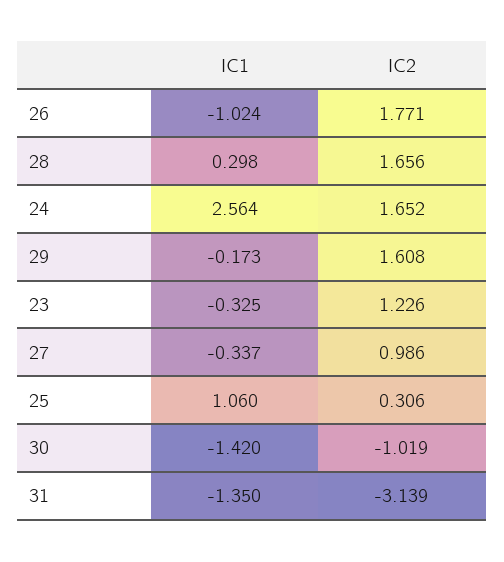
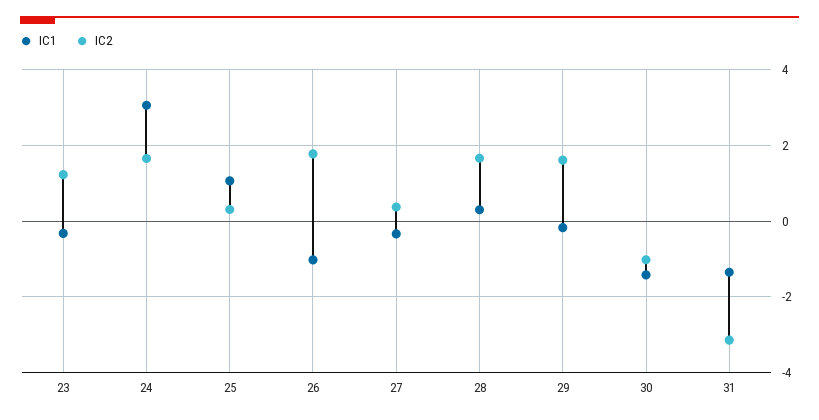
  {
    "IC1": {
      "26": -1.024,
      "28": 0.298,
-     "24": 2.564,
+     "24": 3,
      "29": -0.173,
      "23": -0.325,
      "27": -0.337,
      "25": 1.06,
      "30": -1.42,
      "31": -1.35
    },
    "IC2": {
      "26": 1.771,
      "28": 1.656,
      "24": 1.652,
      "29": 1.608,
      "23": 1.226,
-     "27": 0.986,
+     "27": 0.4,
      "25": 0.306,
      "30": -1.019,
      "31": -3.139
    }
  }

